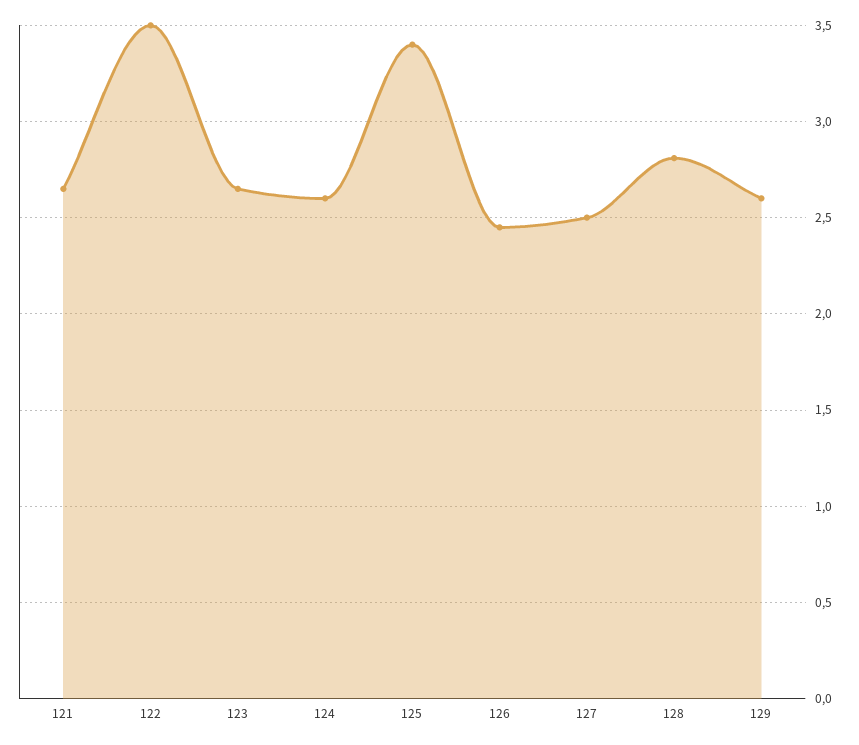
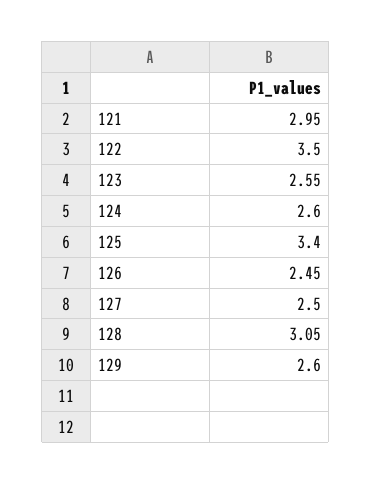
  {
-   "121": 2.65,
+   "121": 2.95,
    "122": 3.5,
-   "123": 2.65,
+   "123": 2.55,
    "124": 2.6,
    "125": 3.4,
    "126": 2.45,
    "127": 2.5,
-   "128": 2.8,
+   "128": 3.05,
    "129": 2.6
  }

